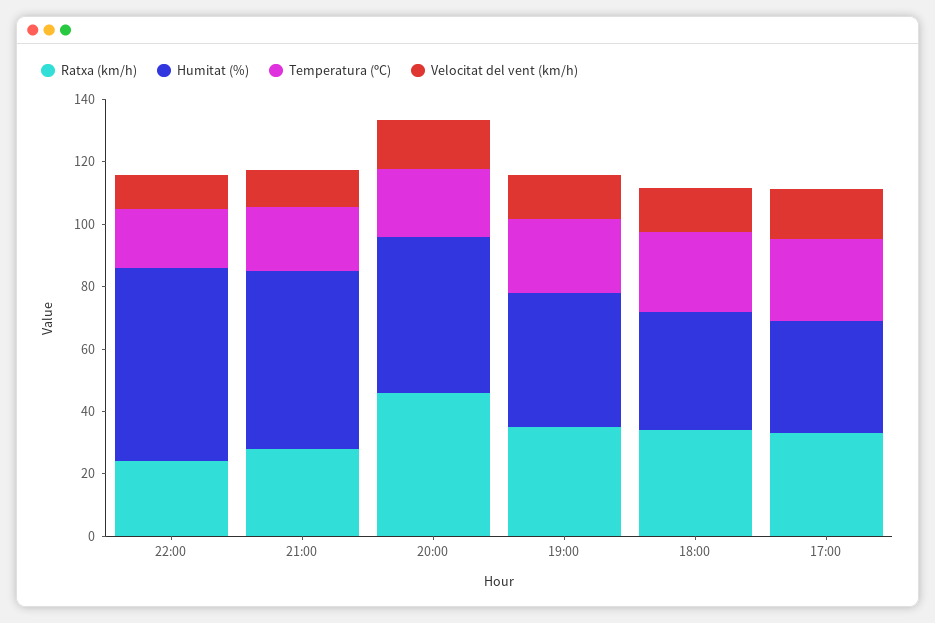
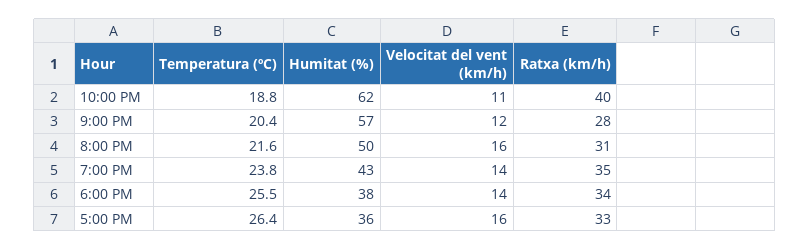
  {
    "Ratxa (km/h)": {
-     "22:00": 25,
+     "22:00": 40,
      "21:00": 28,
-     "20:00": 45,
+     "20:00": 31,
      "19:00": 35,
      "18:00": 34,
      "17:00": 33
    },
    "Humitat (%)": {
      "22:00": 62,
      "21:00": 57,
      "20:00": 50,
      "19:00": 43,
      "18:00": 38,
      "17:00": 36
    },
    "Temperatura (ºC)": {
      "22:00": 18.8,
      "21:00": 20.4,
      "20:00": 21.6,
      "19:00": 23.8,
      "18:00": 25.5,
      "17:00": 26.4
    },
    "Velocitat del vent (km/h)": {
      "22:00": 11,
      "21:00": 12,
      "20:00": 16,
      "19:00": 14,
      "18:00": 14,
      "17:00": 16
    }
  }

